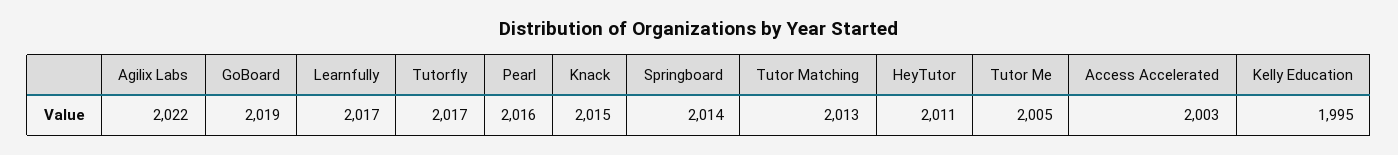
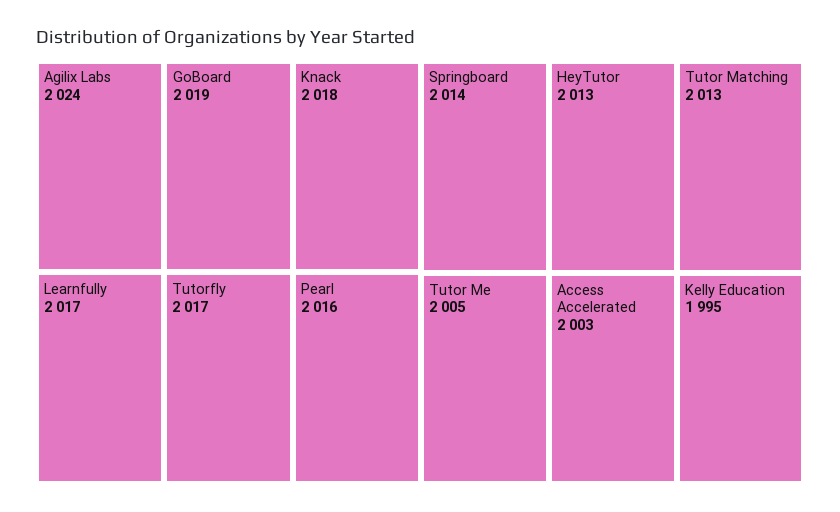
  {
-   "Agilix Labs": 2022,
+   "Agilix Labs": 2024,
    "GoBoard": 2019,
    "Learnfully": 2017,
    "Tutorfly": 2017,
    "Pearl": 2016,
-   "Knack": 2015,
+   "Knack": 2018,
    "Springboard": 2014,
    "Tutor Matching": 2013,
-   "HeyTutor": 2011,
+   "HeyTutor": 2013,
    "Tutor Me": 2005,
    "Access Accelerated": 2003,
    "Kelly Education": 1995
  }

